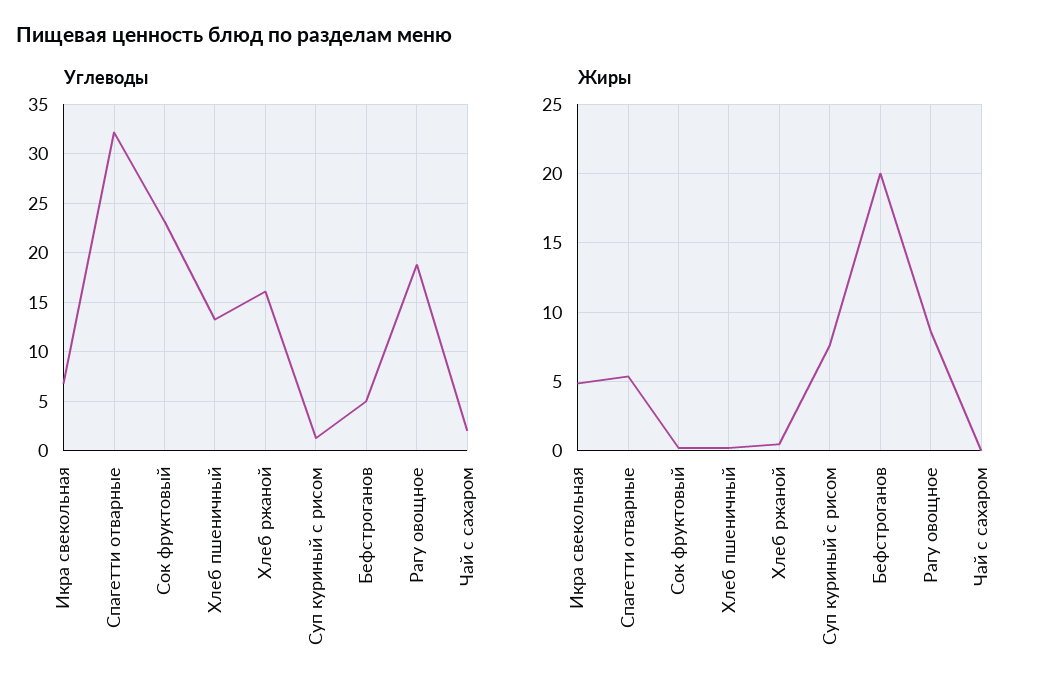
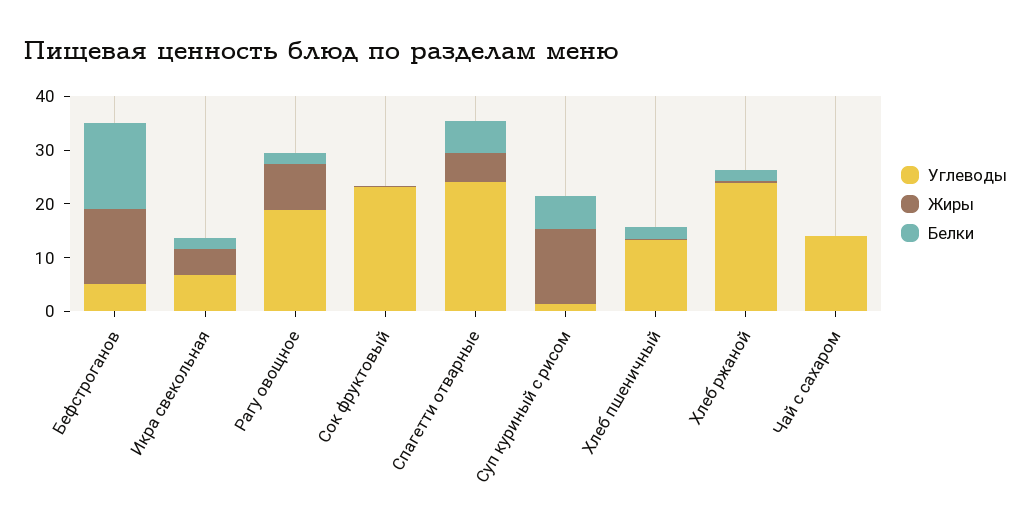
  {
    "Углеводы": {
      "Икра свекольная": 7,
-     "Спагетти отварные": 32,
+     "Спагетти отварные": 24,
      "Сок фруктовый": 23,
      "Хлеб пшеничный": 13,
-     "Хлеб ржаной": 16,
+     "Хлеб ржаной": 24,
      "Суп куриный с рисом": 1,
      "Бефстроганов": 5,
      "Рагу овощное": 19,
-     "Чай с сахаром": 2
+     "Чай с сахаром": 14
    },
    "Жиры": {
      "Икра свекольная": 5,
      "Спагетти отварные": 5.5,
      "Сок фруктовый": 0,
      "Хлеб пшеничный": 0,
      "Хлеб ржаной": 0.5,
-     "Суп куриный с рисом": 7.5,
+     "Суп куриный с рисом": 14,
-     "Бефстроганов": 20,
+     "Бефстроганов": 14,
      "Рагу овощное": 8.5,
      "Чай с сахаром": 0
-   }
+   },
+   "Белки": {
+     "Бефстроганов": 16,
+     "Икра свекольная": 2,
+     "Рагу овощное": 2,
+     "Сок фруктовый": 0,
+     "Спагетти отварные": 6,
+     "Суп куриный с рисом": 6,
+     "Хлеб пшеничный": 2,
+     "Хлеб ржаной": 2,
+     "Чай с сахаром": 0
+   }
  }

